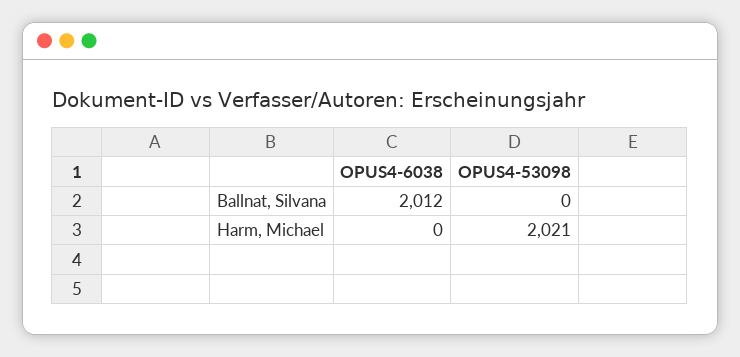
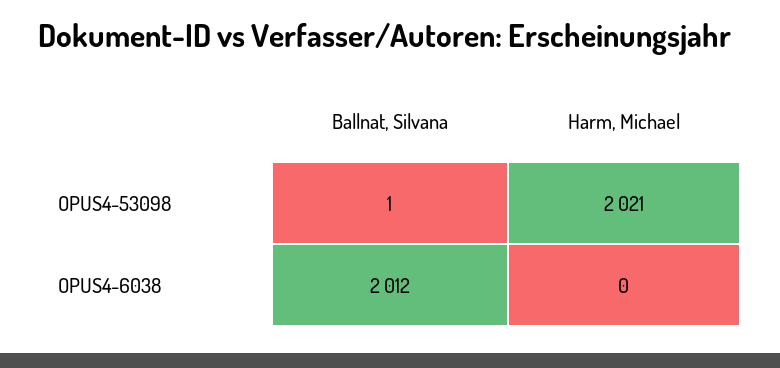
  {
    "OPUS4-6038": {
      "Ballnat, Silvana": 2012,
      "Harm, Michael": 0
    },
    "OPUS4-53098": {
-     "Ballnat, Silvana": 0,
+     "Ballnat, Silvana": 1,
      "Harm, Michael": 2021
    }
  }

